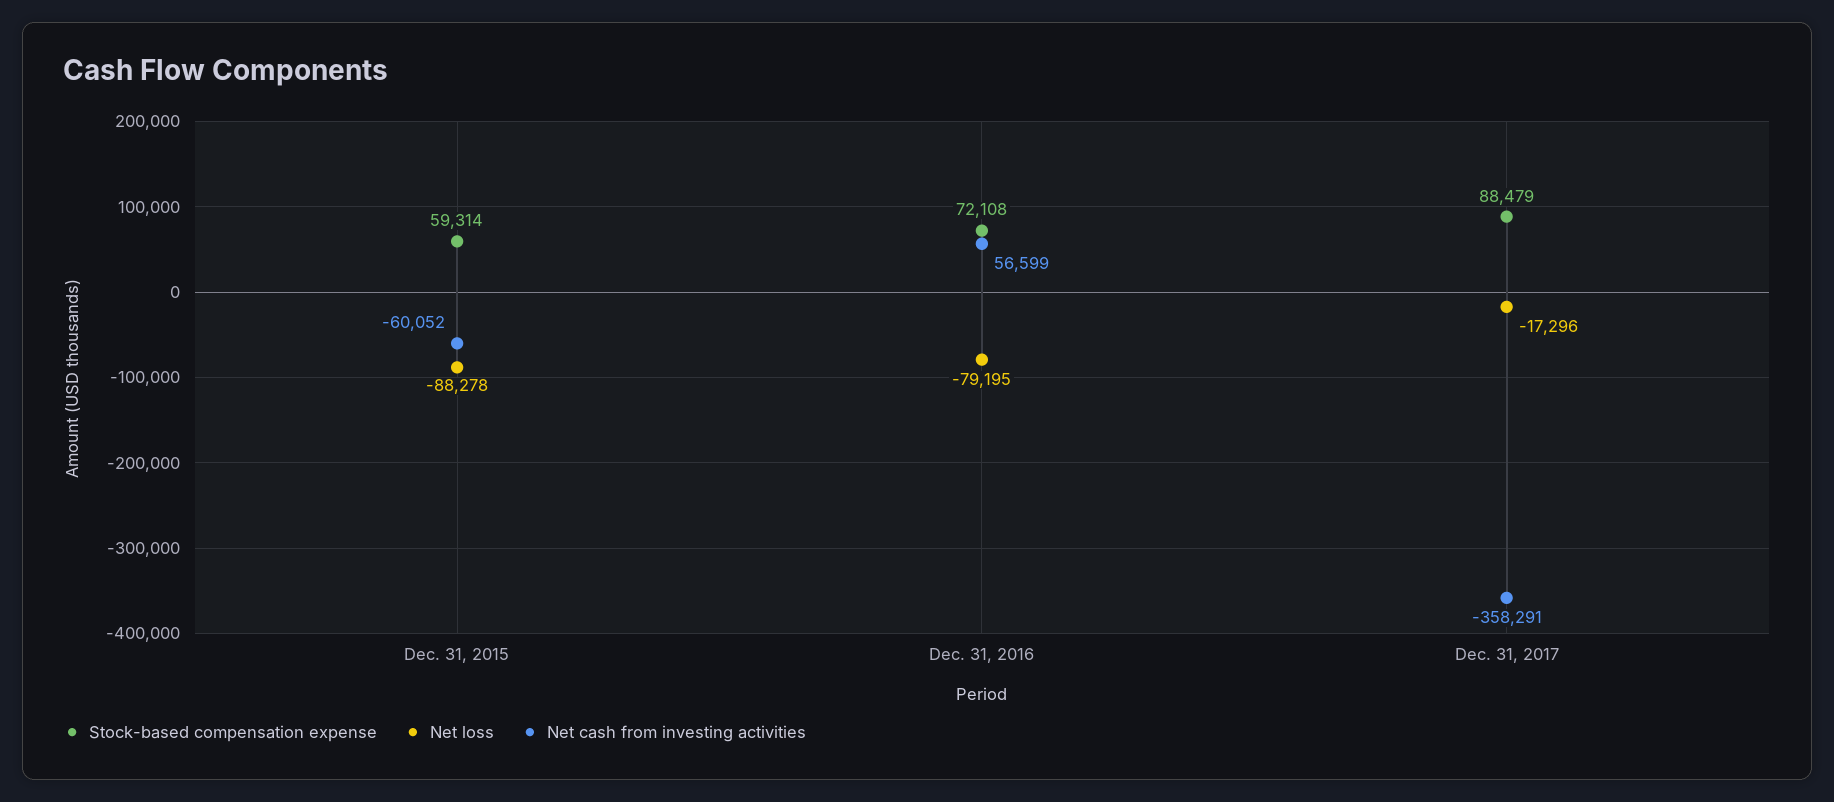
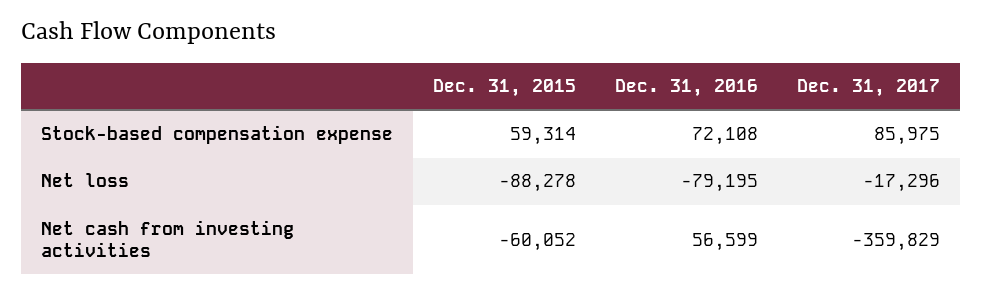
  {
    "Stock-based compensation expense": {
      "Dec. 31, 2015": 59314,
      "Dec. 31, 2016": 72108,
-     "Dec. 31, 2017": 88479
+     "Dec. 31, 2017": 85975
    },
    "Net loss": {
      "Dec. 31, 2015": -88278,
      "Dec. 31, 2016": -79195,
      "Dec. 31, 2017": -17296
    },
    "Net cash from investing activities": {
      "Dec. 31, 2015": -60052,
      "Dec. 31, 2016": 56599,
-     "Dec. 31, 2017": -358291
+     "Dec. 31, 2017": -359829
    }
  }

